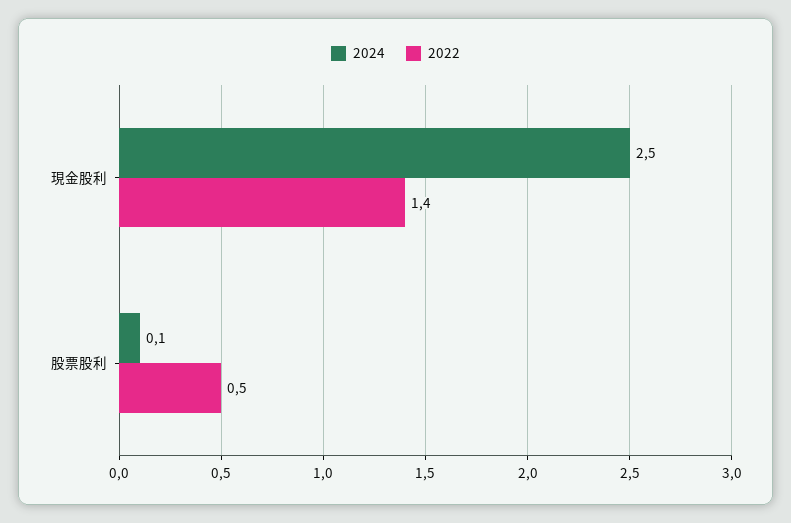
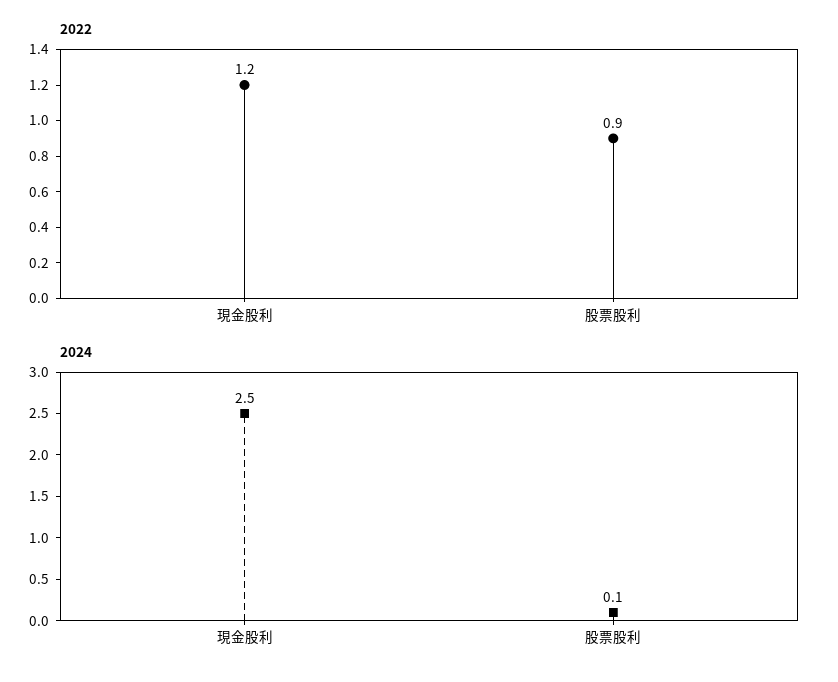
  {
    "2024": {
      "現金股利": 2.5,
      "股票股利": 0.1
    },
    "2022": {
-     "現金股利": 1.4,
+     "現金股利": 1.2,
-     "股票股利": 0.5
+     "股票股利": 0.9
    }
  }

